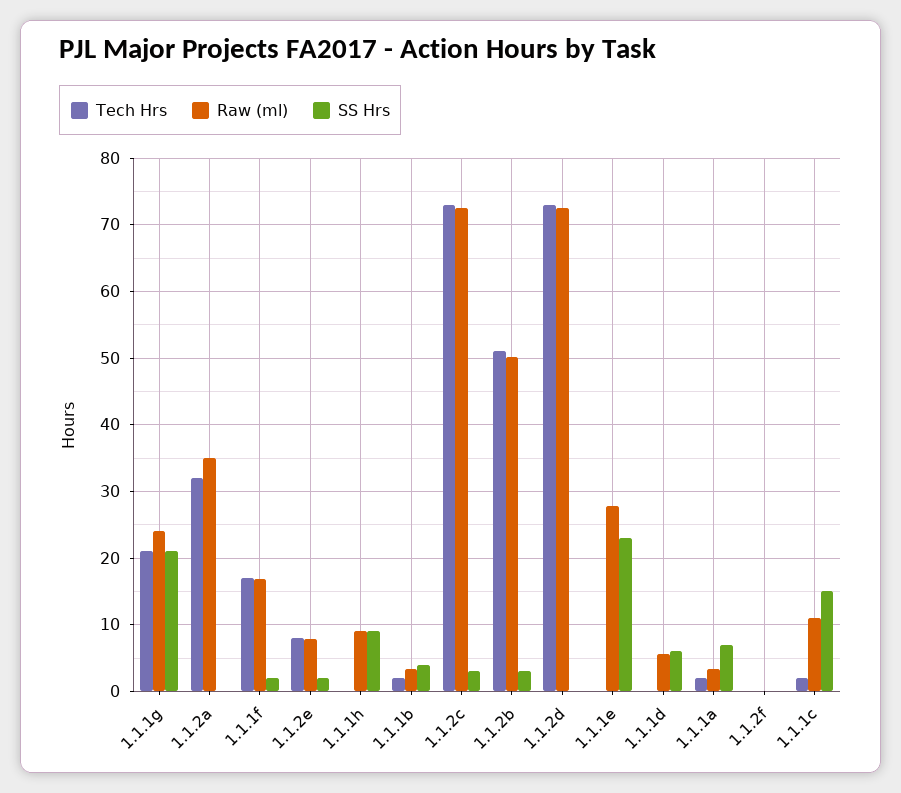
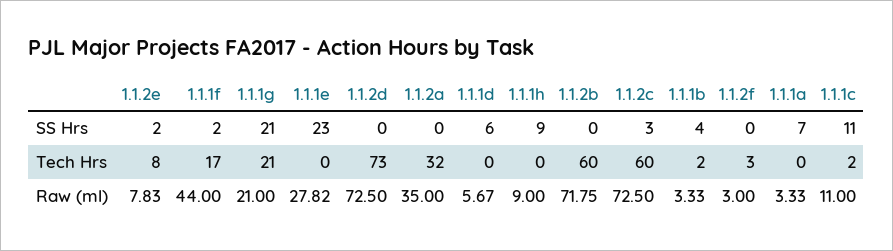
  {
    "Tech Hrs": {
      "1.1.1g": 21,
      "1.1.2a": 32,
      "1.1.1f": 17,
      "1.1.2e": 8,
      "1.1.1h": 0,
      "1.1.1b": 2,
-     "1.1.2c": 73,
+     "1.1.2c": 60,
-     "1.1.2b": 51,
+     "1.1.2b": 60,
      "1.1.2d": 73,
      "1.1.1e": 0,
      "1.1.1d": 0,
-     "1.1.1a": 2,
+     "1.1.1a": 0,
-     "1.1.2f": 0,
+     "1.1.2f": 3,
      "1.1.1c": 2
    },
    "Raw (ml)": {
-     "1.1.1g": 24,
+     "1.1.1g": 21,
      "1.1.2a": 35,
-     "1.1.1f": 17,
+     "1.1.1f": 44,
      "1.1.2e": 7.83,
      "1.1.1h": 9,
      "1.1.1b": 3.33,
      "1.1.2c": 72.5,
-     "1.1.2b": 50,
+     "1.1.2b": 71.75,
      "1.1.2d": 72.5,
      "1.1.1e": 27.82,
      "1.1.1d": 5.67,
      "1.1.1a": 3.33,
-     "1.1.2f": 0,
+     "1.1.2f": 3,
      "1.1.1c": 11
    },
    "SS Hrs": {
      "1.1.1g": 21,
      "1.1.2a": 0,
      "1.1.1f": 2,
      "1.1.2e": 2,
      "1.1.1h": 9,
      "1.1.1b": 4,
      "1.1.2c": 3,
-     "1.1.2b": 3,
+     "1.1.2b": 0,
      "1.1.2d": 0,
      "1.1.1e": 23,
      "1.1.1d": 6,
      "1.1.1a": 7,
      "1.1.2f": 0,
-     "1.1.1c": 15
+     "1.1.1c": 11
    }
  }

